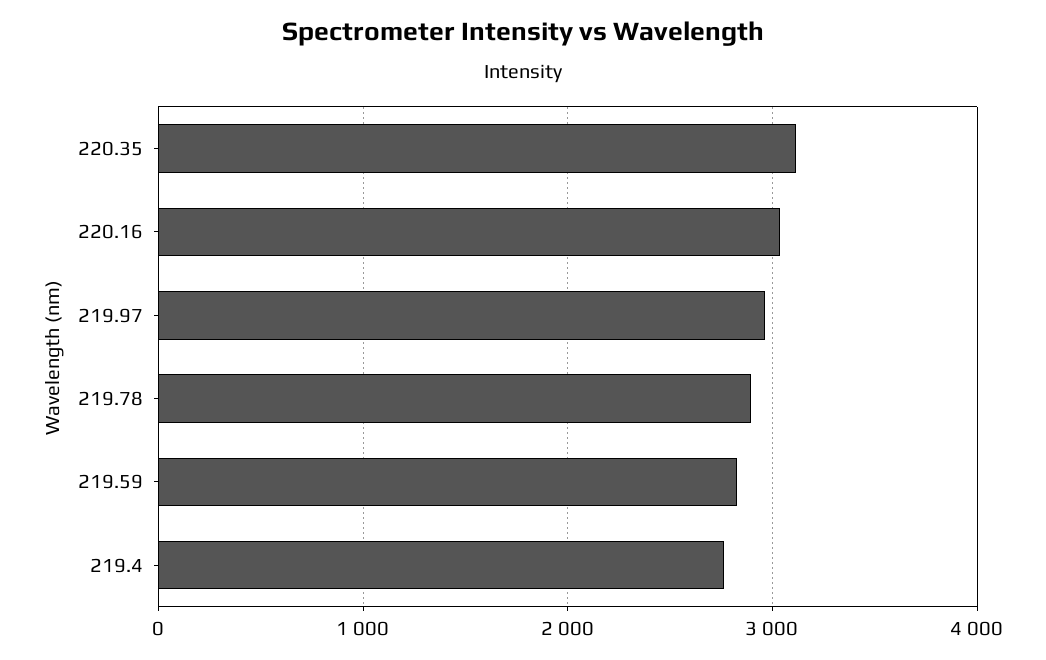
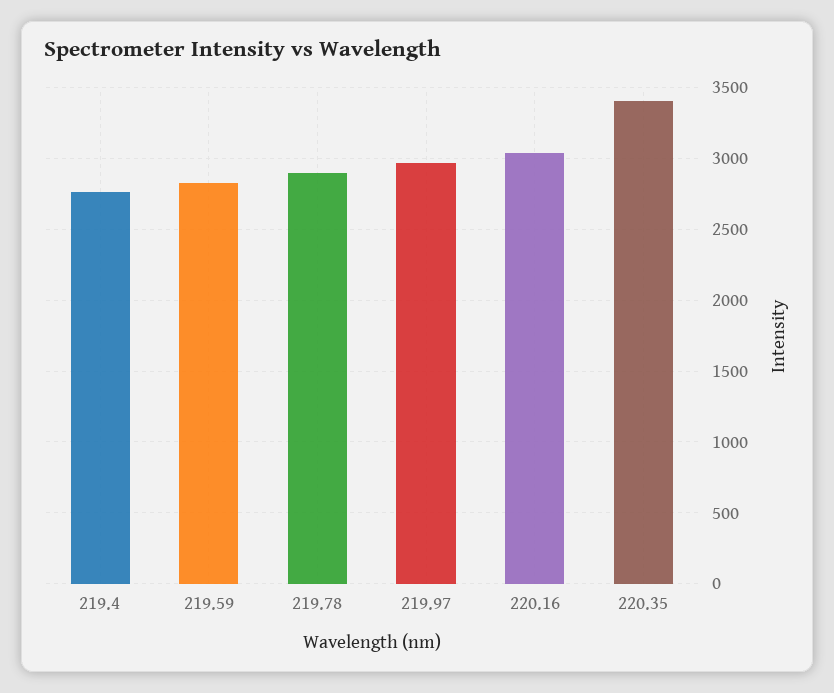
  {
-   "220.35": 3100,
+   "220.35": 3400,
    "220.16": 3050,
    "219.97": 2950,
    "219.78": 2900,
    "219.59": 2850,
    "219.4": 2750
  }

